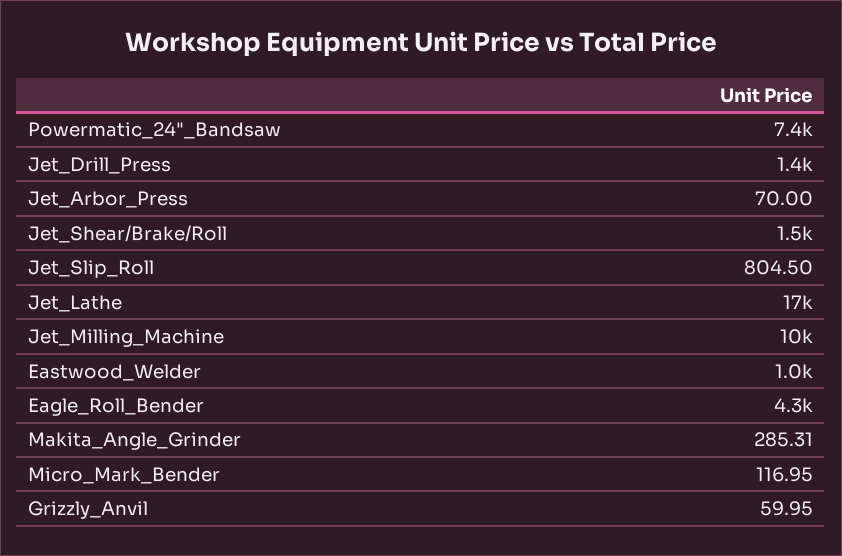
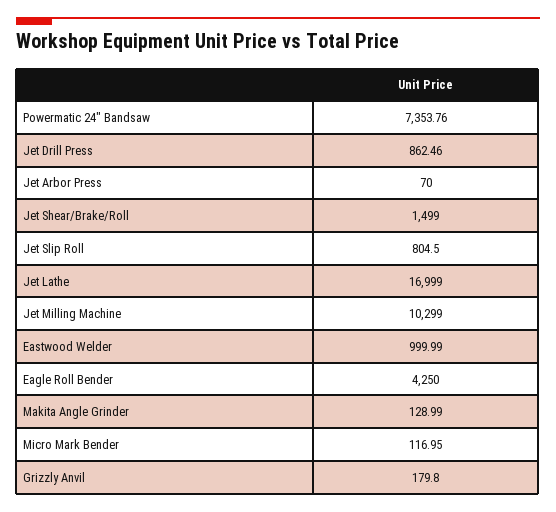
  {
    "Powermatic_24\"_Bandsaw": 7353.76,
-   "Jet_Drill_Press": 1400,
+   "Jet_Drill_Press": 862.46,
    "Jet_Arbor_Press": 70,
    "Jet_Shear/Brake/Roll": 1499,
    "Jet_Slip_Roll": 804.5,
    "Jet_Lathe": 16999,
    "Jet_Milling_Machine": 10299,
    "Eastwood_Welder": 999.99,
    "Eagle_Roll_Bender": 4250,
-   "Makita_Angle_Grinder": 285.31,
+   "Makita_Angle_Grinder": 128.99,
    "Micro_Mark_Bender": 116.95,
-   "Grizzly_Anvil": 59.95
+   "Grizzly_Anvil": 179.8
  }

